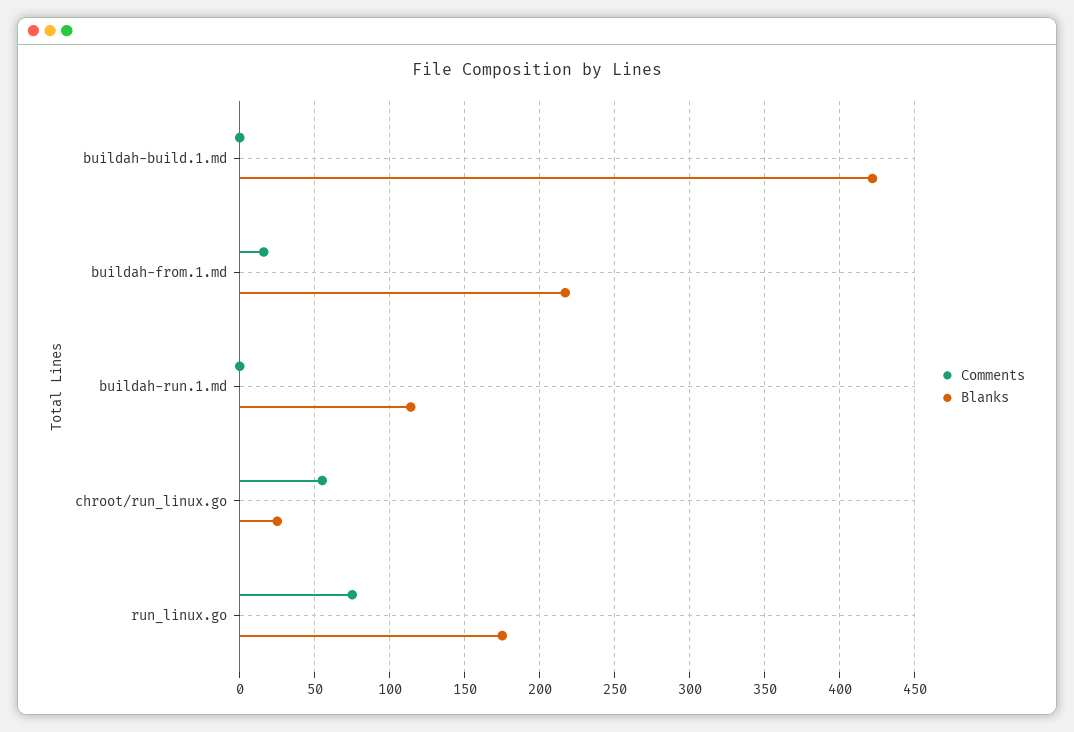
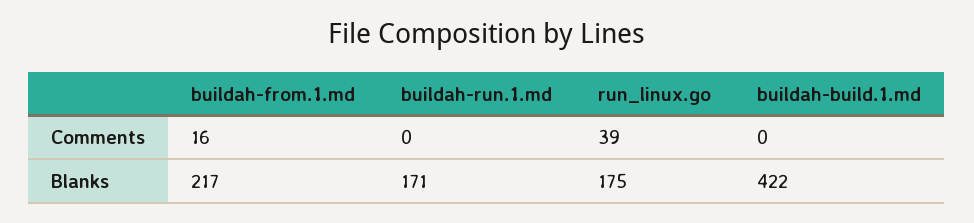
  {
    "Comments": {
      "buildah-build.1.md": 0,
      "buildah-from.1.md": 16,
      "buildah-run.1.md": 0,
-     "chroot/run_linux.go": 55,
-     "run_linux.go": 75
+     "run_linux.go": 39
    },
    "Blanks": {
      "buildah-build.1.md": 422,
      "buildah-from.1.md": 217,
-     "buildah-run.1.md": 115,
+     "buildah-run.1.md": 171,
-     "chroot/run_linux.go": 25,
      "run_linux.go": 175
    }
  }

